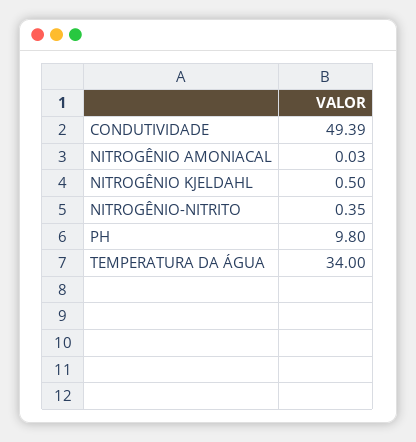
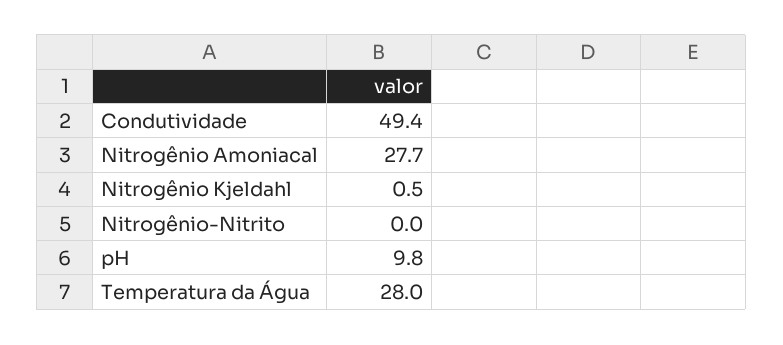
  {
    "CONDUTIVIDADE": 49.39,
-   "NITROGÊNIO AMONIACAL": 0.03,
+   "NITROGÊNIO AMONIACAL": 27.7,
    "NITROGÊNIO KJELDAHL": 0.5,
-   "NITROGÊNIO-NITRITO": 0.35,
+   "NITROGÊNIO-NITRITO": 0,
    "PH": 9.8,
-   "TEMPERATURA DA ÁGUA": 34
+   "TEMPERATURA DA ÁGUA": 28
  }

